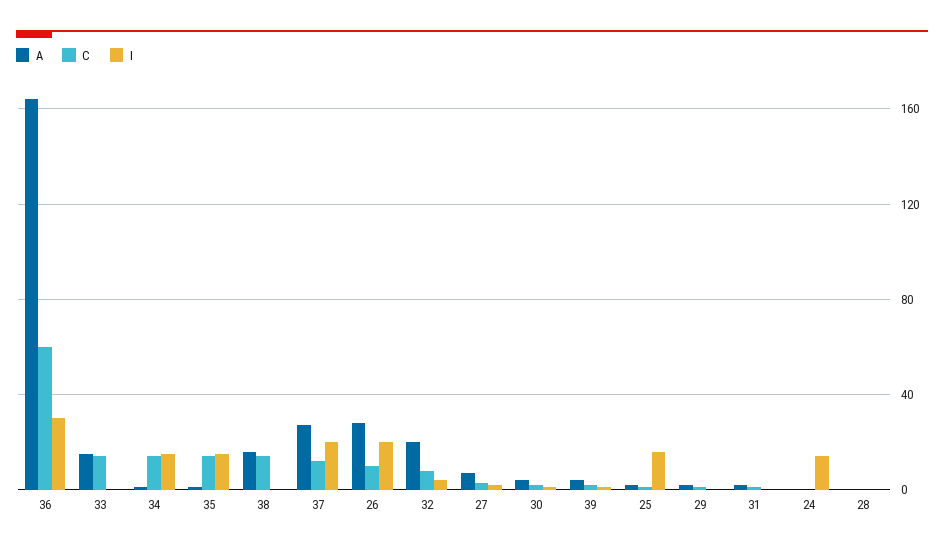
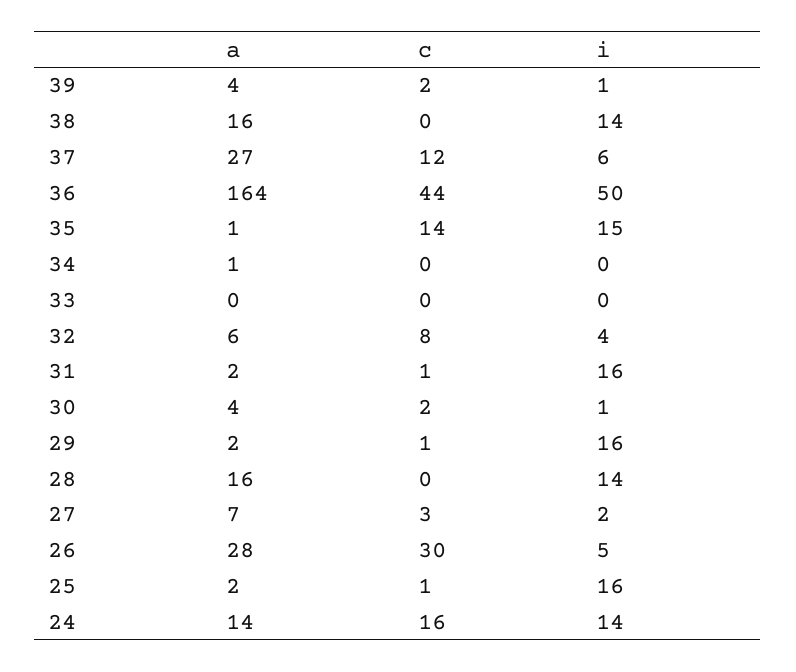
  {
    "A": {
      "36": 164,
-     "33": 15,
+     "33": 0,
      "34": 1,
      "35": 1,
      "38": 16,
      "37": 27,
      "26": 28,
-     "32": 20,
+     "32": 6,
      "27": 7,
      "30": 4,
      "39": 4,
      "25": 2,
      "29": 2,
      "31": 2,
-     "24": 0,
+     "24": 14,
-     "28": 0
+     "28": 16
    },
    "C": {
-     "36": 60,
+     "36": 44,
-     "33": 15,
+     "33": 0,
-     "34": 15,
+     "34": 0,
      "35": 14,
-     "38": 15,
+     "38": 0,
      "37": 12,
-     "26": 10,
+     "26": 30,
      "32": 8,
      "27": 3,
      "30": 2,
      "39": 2,
      "25": 1,
      "29": 1,
      "31": 1,
-     "24": 0,
+     "24": 16,
      "28": 0
    },
    "I": {
-     "36": 30,
+     "36": 50,
      "33": 0,
-     "34": 15,
+     "34": 0,
      "35": 15,
-     "38": 0,
+     "38": 14,
-     "37": 20,
+     "37": 6,
-     "26": 20,
+     "26": 5,
      "32": 4,
      "27": 2,
      "30": 1,
      "39": 1,
      "25": 16,
-     "29": 0,
+     "29": 16,
-     "31": 0,
+     "31": 16,
      "24": 14,
-     "28": 0
+     "28": 14
    }
  }

